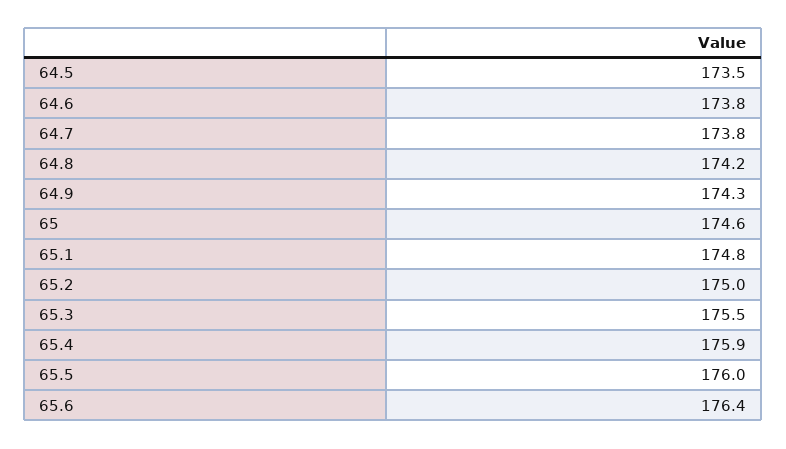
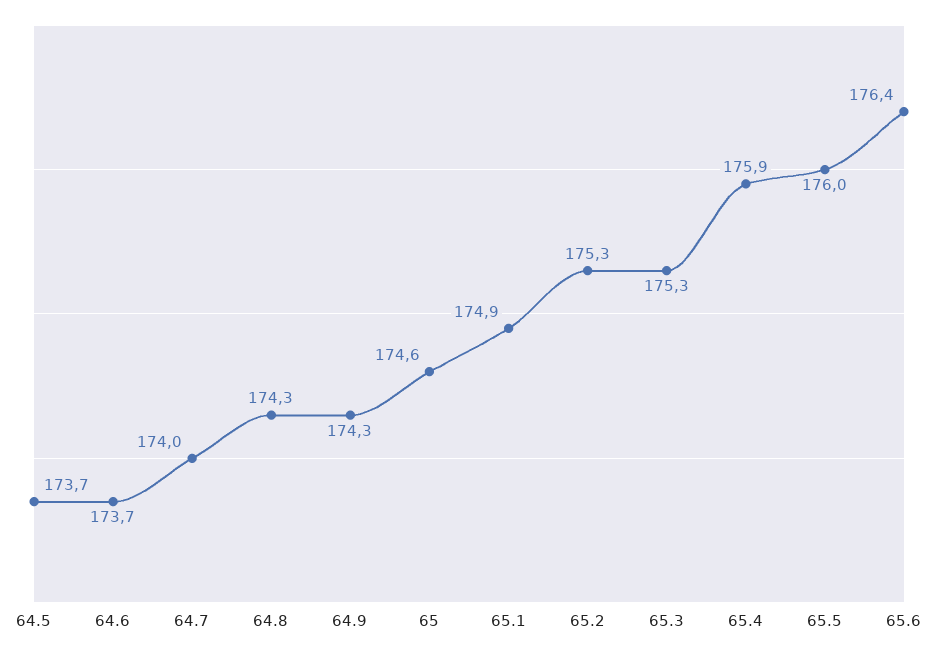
  {
-   "64.5": 173.5,
+   "64.5": 173.7,
-   "64.6": 173.8,
+   "64.6": 173.7,
-   "64.7": 173.8,
+   "64.7": 174,
-   "64.8": 174.2,
+   "64.8": 174.3,
    "64.9": 174.3,
    "65": 174.6,
-   "65.1": 174.8,
+   "65.1": 174.9,
-   "65.2": 175,
+   "65.2": 175.3,
-   "65.3": 175.5,
+   "65.3": 175.3,
    "65.4": 175.9,
    "65.5": 176,
    "65.6": 176.4
  }

